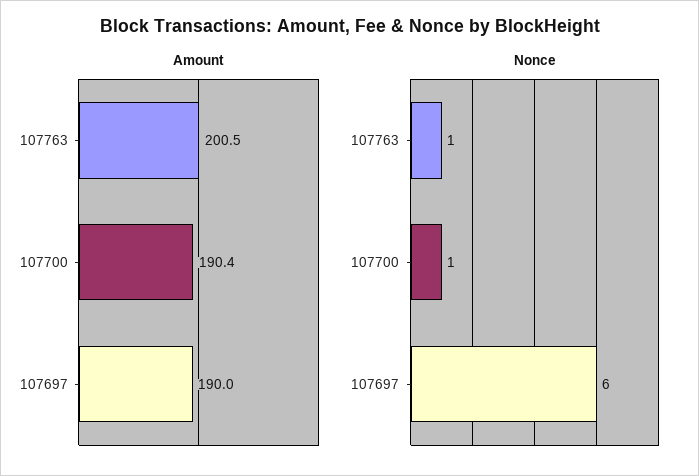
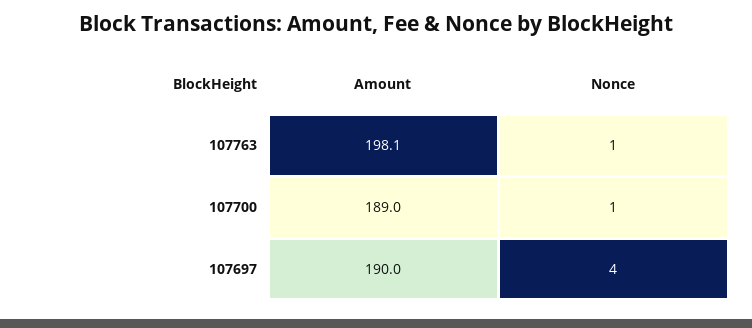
  {
    "Amount": {
-     "107763": 200.5,
+     "107763": 198.1,
-     "107700": 190.4,
+     "107700": 189,
      "107697": 190
    },
    "Nonce": {
      "107763": 1,
      "107700": 1,
-     "107697": 6
+     "107697": 4
    }
  }

